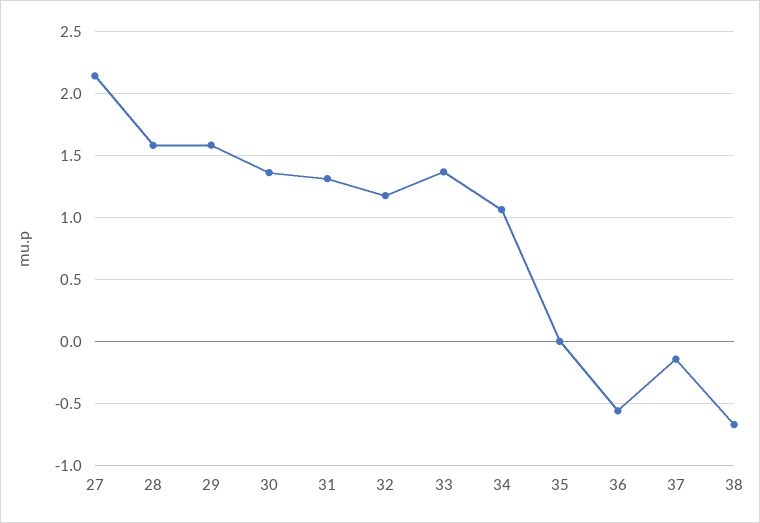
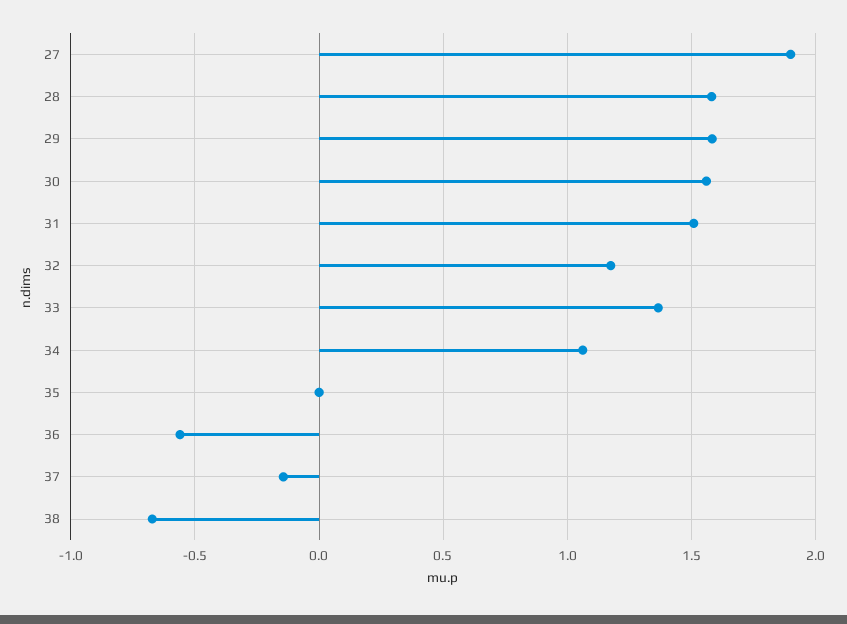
  {
-   "27": 2.15,
+   "27": 1.9,
    "28": 1.6,
    "29": 1.6,
-   "30": 1.35,
+   "30": 1.55,
-   "31": 1.3,
+   "31": 1.5,
    "32": 1.15,
    "33": 1.35,
    "34": 1.05,
    "35": 0,
    "36": -0.55,
    "37": -0.15,
    "38": -0.65
  }

